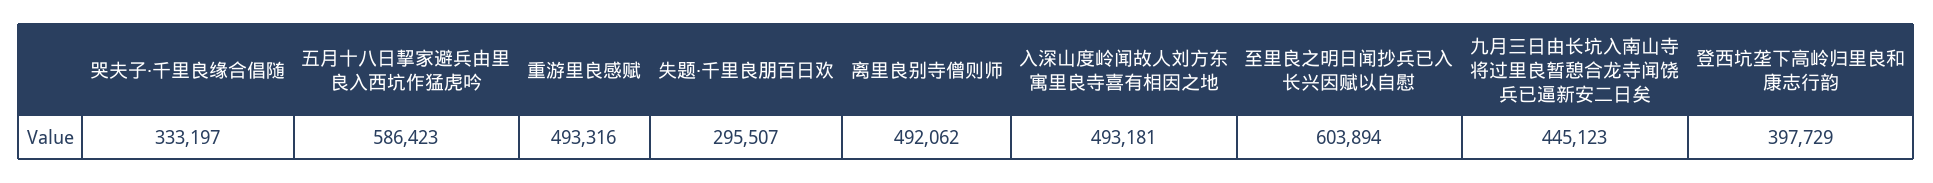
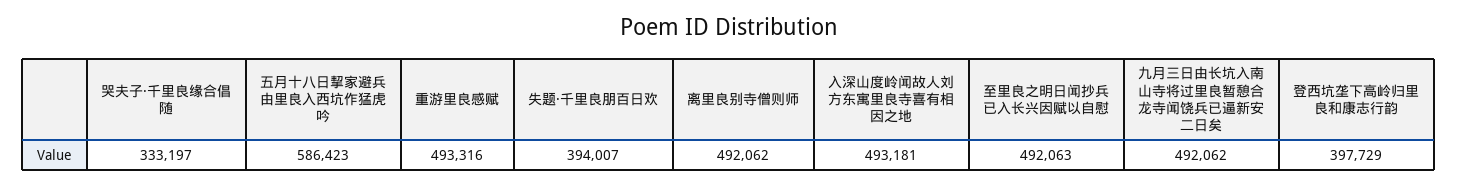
  {
    "哭夫子·千里良缘合倡随": 333197,
    "五月十八日挈家避兵由里良入西坑作猛虎吟": 586423,
    "重游里良感赋": 493316,
-   "失题·千里良朋百日欢": 295507,
+   "失题·千里良朋百日欢": 394007,
    "离里良别寺僧则师": 492062,
    "入深山度岭闻故人刘方东寓里良寺喜有相因之地": 493181,
-   "至里良之明日闻抄兵已入长兴因赋以自慰": 603894,
+   "至里良之明日闻抄兵已入长兴因赋以自慰": 492063,
-   "九月三日由长坑入南山寺将过里良暂憩合龙寺闻饶兵已逼新安二日矣": 445123,
+   "九月三日由长坑入南山寺将过里良暂憩合龙寺闻饶兵已逼新安二日矣": 492062,
    "登西坑垄下高岭归里良和康志行韵": 397729
  }

